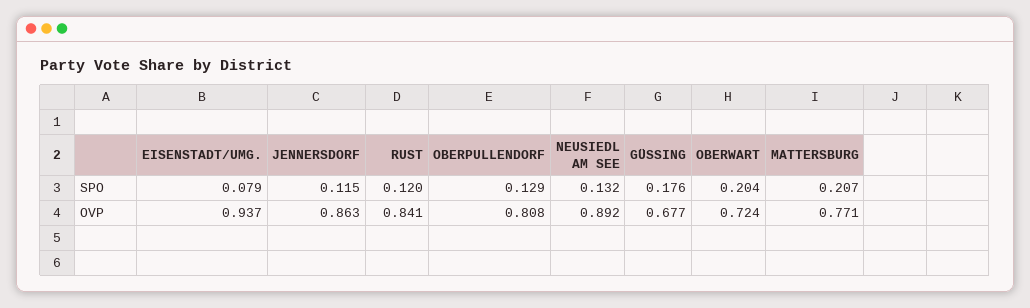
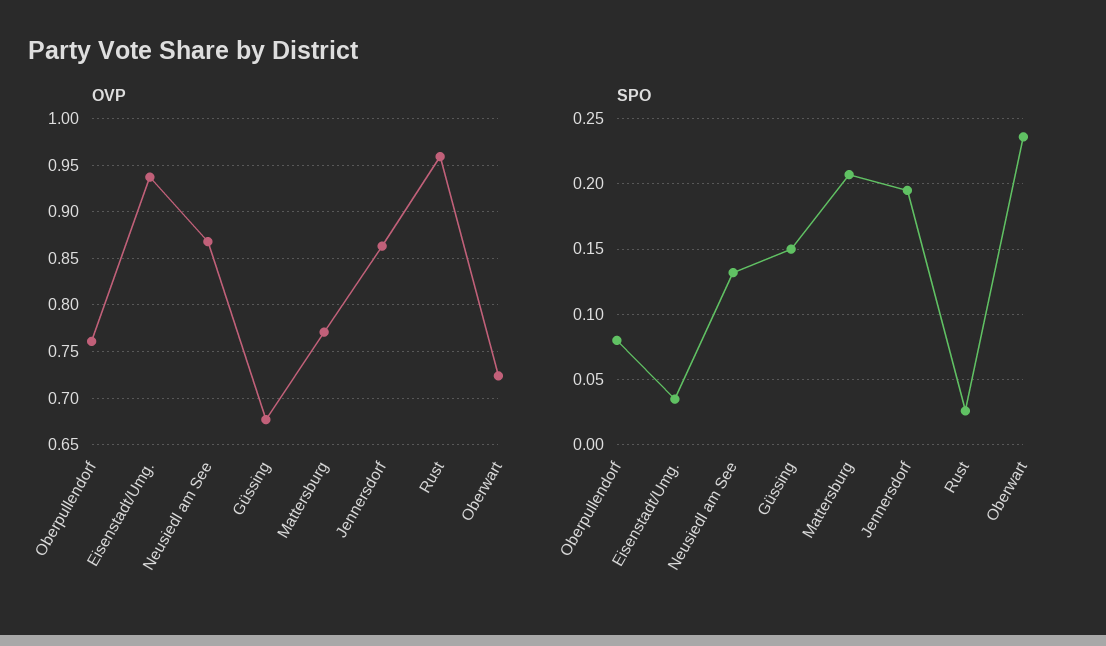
  {
    "SPO": {
-     "EISENSTADT/UMG.": 0.079,
+     "EISENSTADT/UMG.": 0.035,
-     "JENNERSDORF": 0.115,
+     "JENNERSDORF": 0.195,
-     "RUST": 0.12,
+     "RUST": 0.025,
-     "OBERPULLENDORF": 0.129,
+     "OBERPULLENDORF": 0.08,
      "NEUSIEDL AM SEE": 0.132,
-     "GÜSSING": 0.176,
+     "GÜSSING": 0.15,
-     "OBERWART": 0.204,
+     "OBERWART": 0.235,
      "MATTERSBURG": 0.207
    },
    "OVP": {
      "EISENSTADT/UMG.": 0.937,
      "JENNERSDORF": 0.863,
-     "RUST": 0.841,
+     "RUST": 0.96,
-     "OBERPULLENDORF": 0.808,
+     "OBERPULLENDORF": 0.76,
-     "NEUSIEDL AM SEE": 0.892,
+     "NEUSIEDL AM SEE": 0.87,
      "GÜSSING": 0.677,
      "OBERWART": 0.724,
      "MATTERSBURG": 0.771
    }
  }

